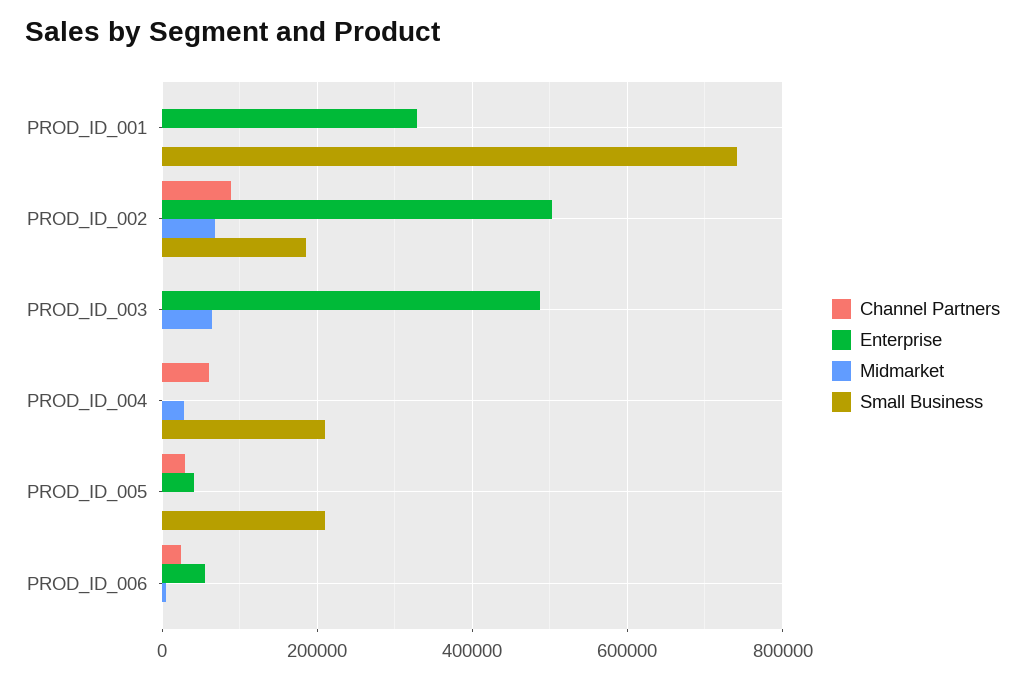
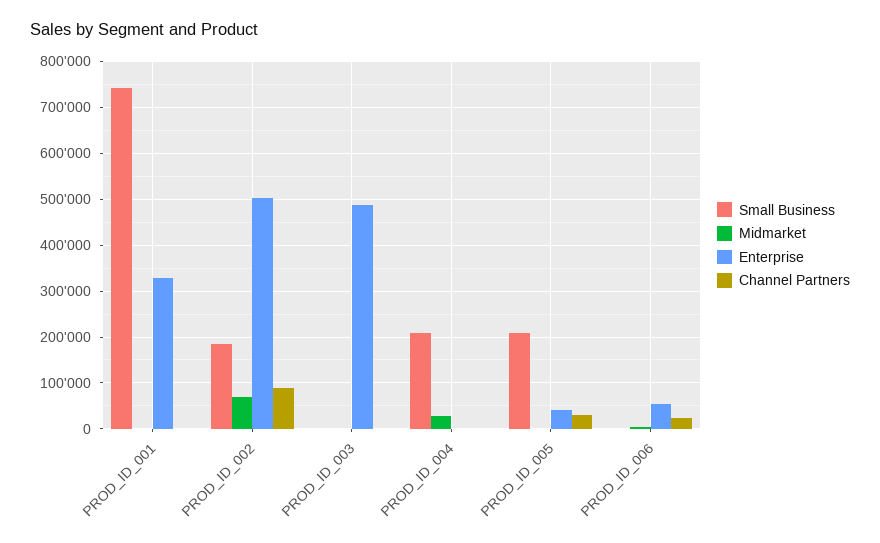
  {
    "Channel Partners": {
      "PROD_ID_001": 0,
      "PROD_ID_002": 80000,
      "PROD_ID_003": 0,
-     "PROD_ID_004": 60000,
+     "PROD_ID_004": 0,
      "PROD_ID_005": 20000,
      "PROD_ID_006": 20000
    },
    "Enterprise": {
      "PROD_ID_001": 320000,
      "PROD_ID_002": 500000,
      "PROD_ID_003": 480000,
      "PROD_ID_004": 0,
      "PROD_ID_005": 40000,
      "PROD_ID_006": 60000
    },
    "Midmarket": {
      "PROD_ID_001": 0,
      "PROD_ID_002": 60000,
-     "PROD_ID_003": 60000,
+     "PROD_ID_003": 0,
      "PROD_ID_004": 20000,
      "PROD_ID_005": 0,
      "PROD_ID_006": 0
    },
    "Small Business": {
      "PROD_ID_001": 740000,
      "PROD_ID_002": 180000,
      "PROD_ID_003": 0,
      "PROD_ID_004": 200000,
      "PROD_ID_005": 200000,
      "PROD_ID_006": 0
    }
  }

